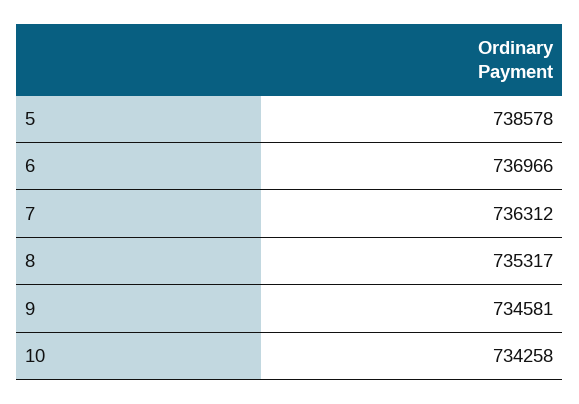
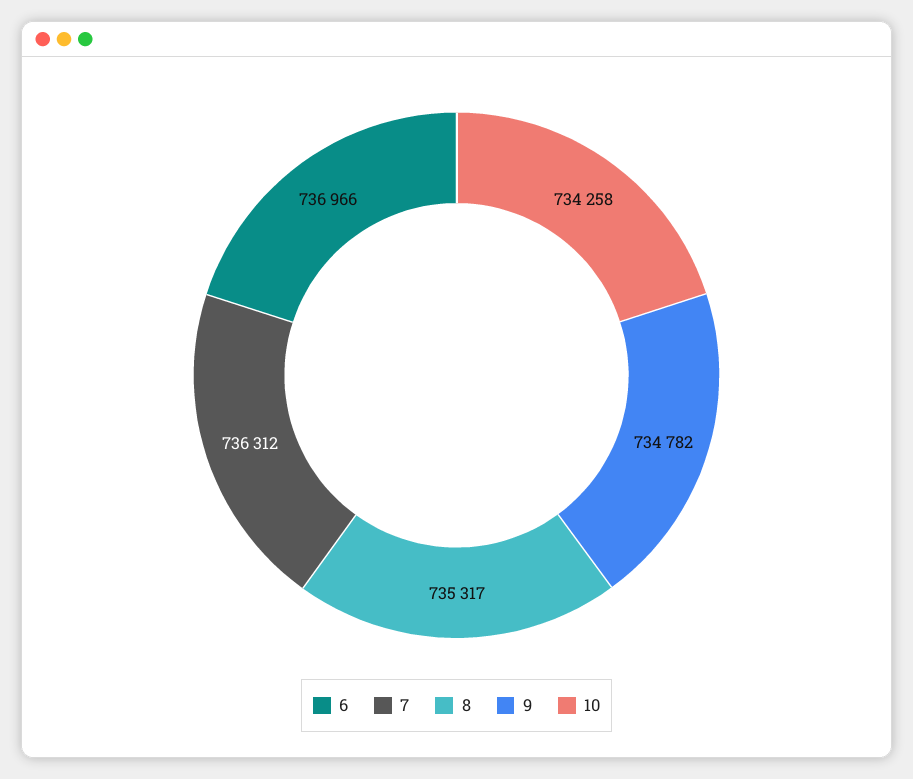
  {
-   "5": 738578,
    "6": 736966,
    "7": 736312,
    "8": 735317,
-   "9": 734581,
+   "9": 734782,
    "10": 734258
  }

